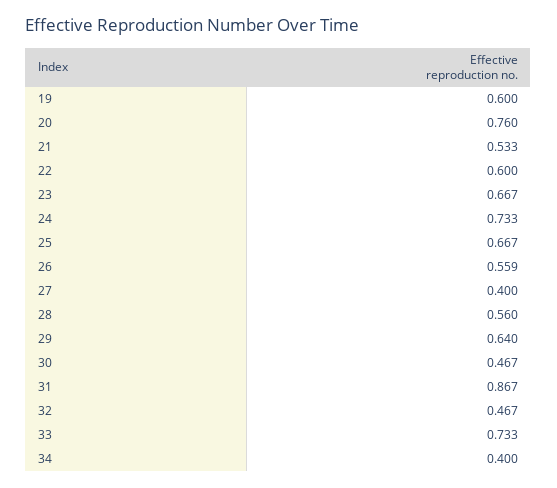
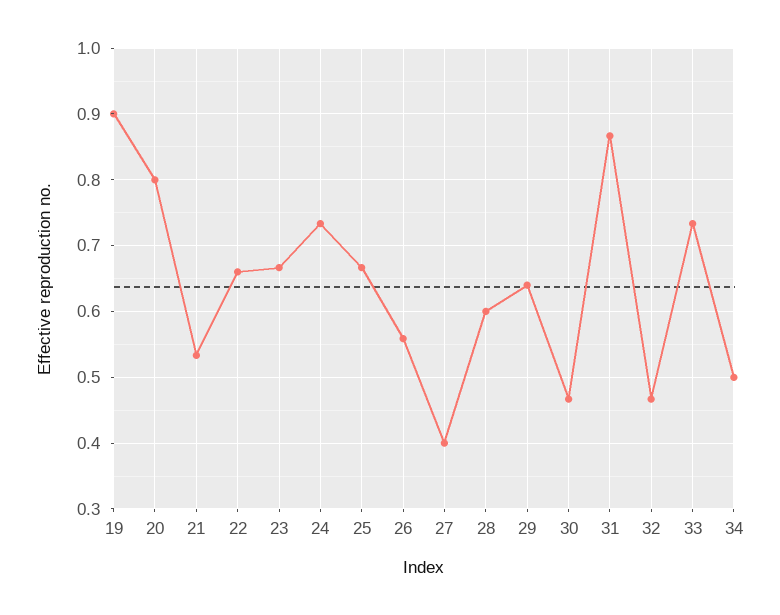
  {
-   "19": 0.6,
+   "19": 0.9,
-   "20": 0.76,
+   "20": 0.8,
    "21": 0.533,
-   "22": 0.6,
+   "22": 0.66,
    "23": 0.667,
    "24": 0.733,
    "25": 0.667,
    "26": 0.559,
    "27": 0.4,
-   "28": 0.56,
+   "28": 0.6,
    "29": 0.64,
    "30": 0.467,
    "31": 0.867,
    "32": 0.467,
    "33": 0.733,
-   "34": 0.4
+   "34": 0.5
  }

